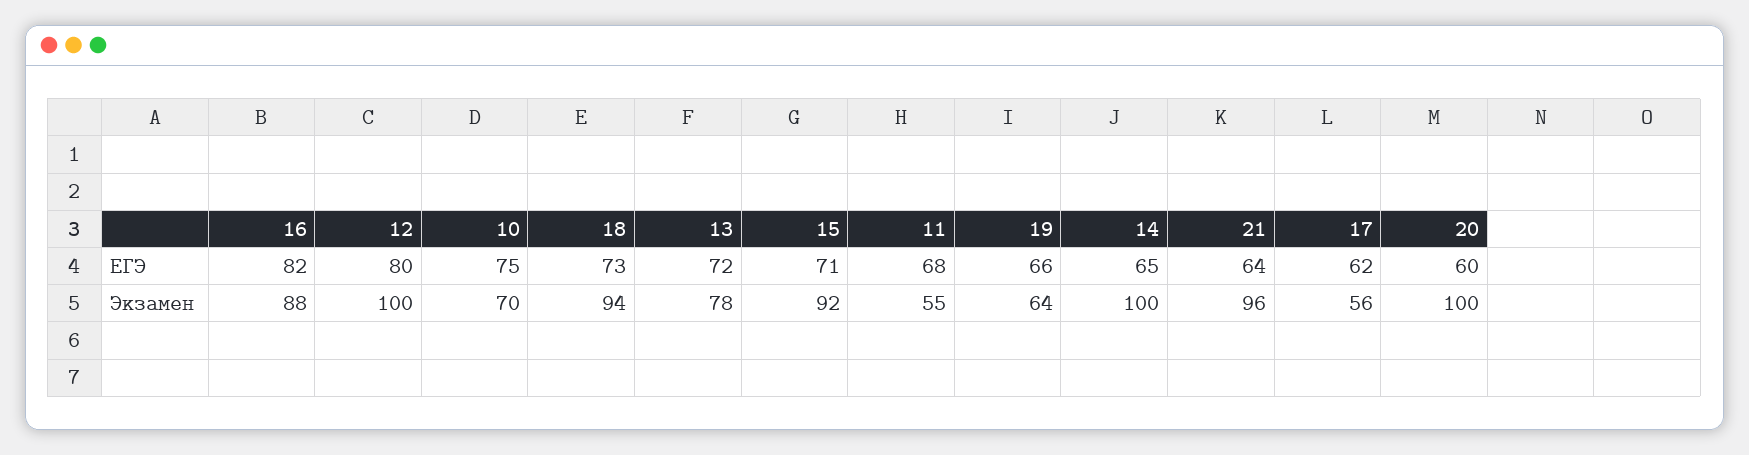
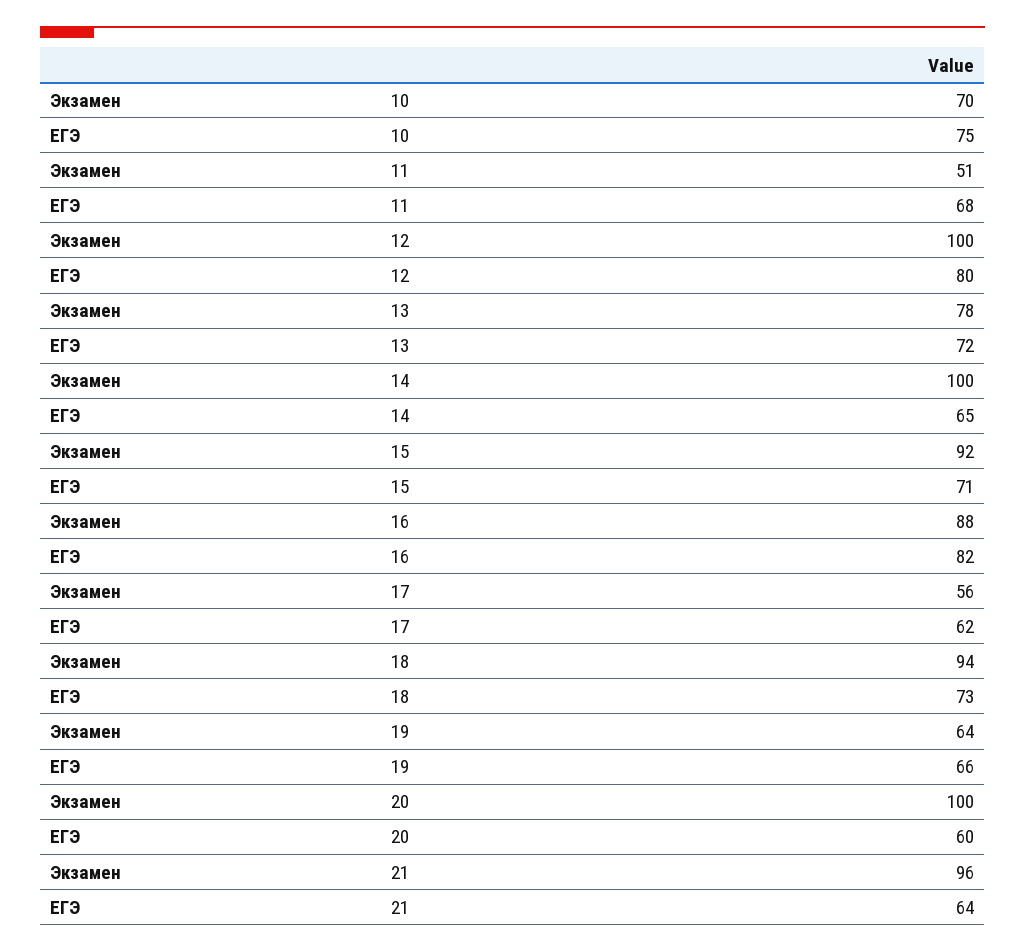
  {
    "16": {
      "ЕГЭ": 82,
      "Экзамен": 88
    },
    "12": {
      "ЕГЭ": 80,
      "Экзамен": 100
    },
    "10": {
      "ЕГЭ": 75,
      "Экзамен": 70
    },
    "18": {
      "ЕГЭ": 73,
      "Экзамен": 94
    },
    "13": {
      "ЕГЭ": 72,
      "Экзамен": 78
    },
    "15": {
      "ЕГЭ": 71,
      "Экзамен": 92
    },
    "11": {
      "ЕГЭ": 68,
-     "Экзамен": 55
+     "Экзамен": 51
    },
    "19": {
      "ЕГЭ": 66,
      "Экзамен": 64
    },
    "14": {
      "ЕГЭ": 65,
      "Экзамен": 100
    },
    "21": {
      "ЕГЭ": 64,
      "Экзамен": 96
    },
    "17": {
      "ЕГЭ": 62,
      "Экзамен": 56
    },
    "20": {
      "ЕГЭ": 60,
      "Экзамен": 100
    }
  }

